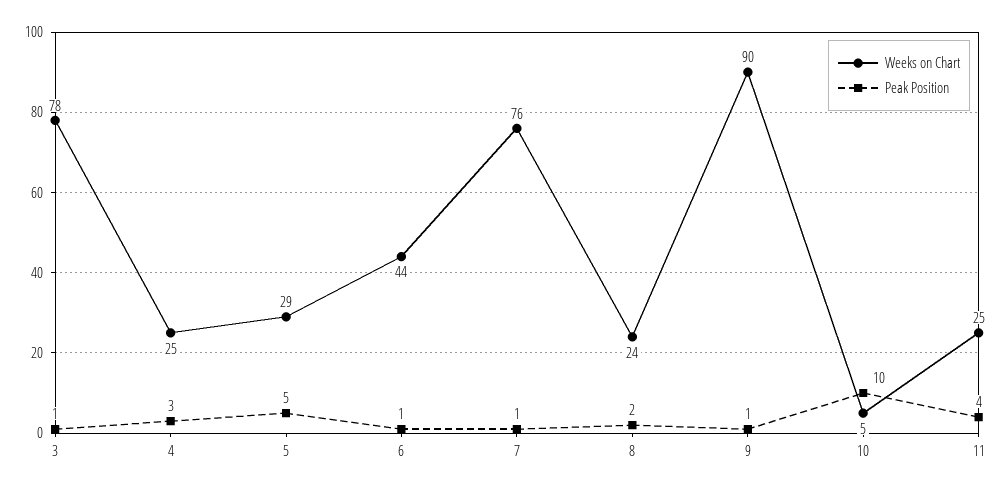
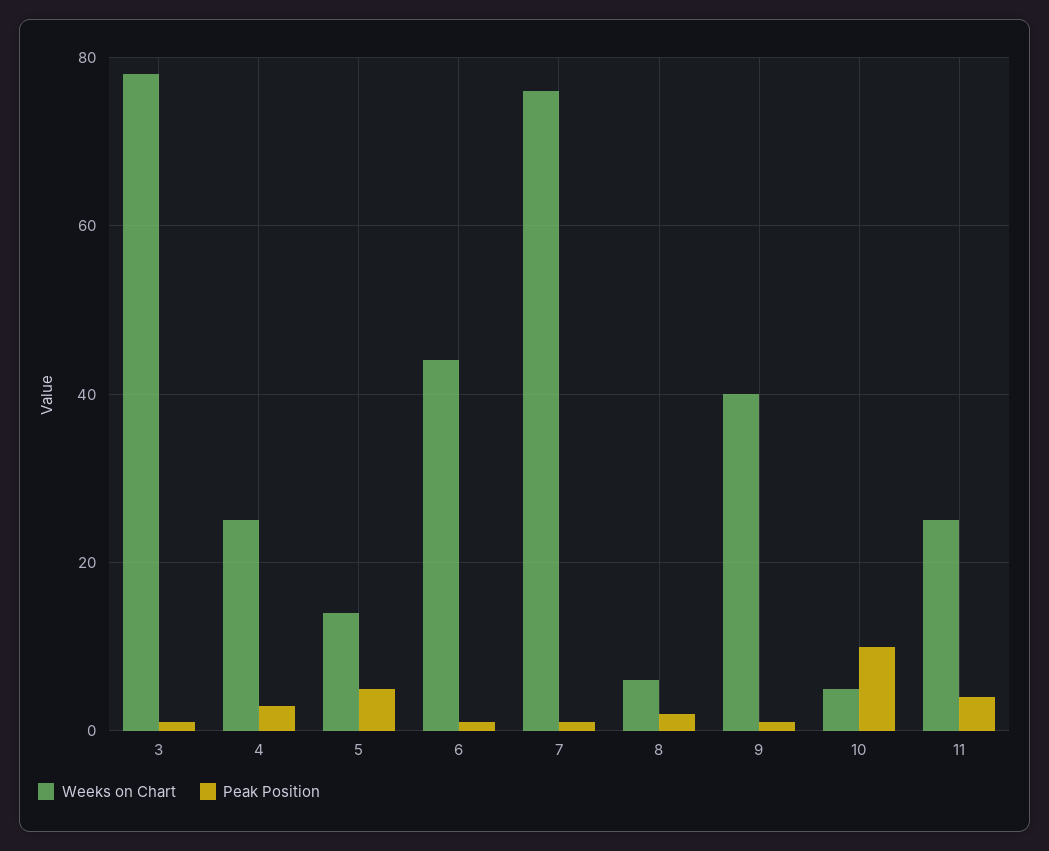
  {
    "Weeks on Chart": {
      "3": 78,
      "4": 25,
-     "5": 29,
+     "5": 15,
      "6": 44,
      "7": 76,
-     "8": 24,
+     "8": 5,
-     "9": 90,
+     "9": 40,
      "10": 5,
      "11": 25
    },
    "Peak Position": {
      "3": 1,
      "4": 3,
      "5": 5,
      "6": 1,
      "7": 1,
      "8": 2,
      "9": 1,
      "10": 10,
      "11": 4
    }
  }

